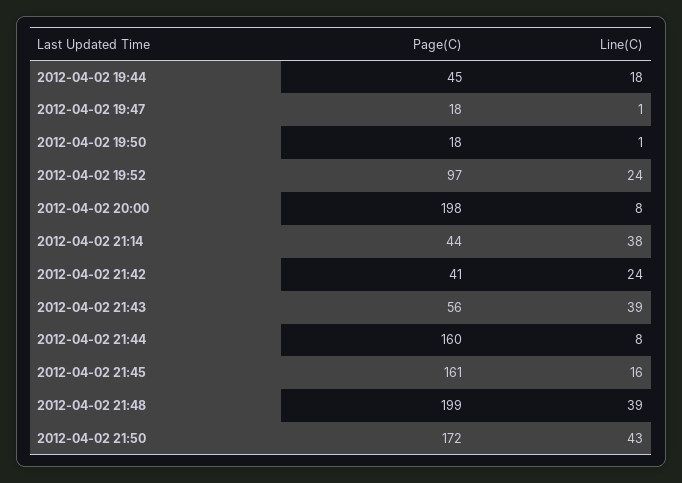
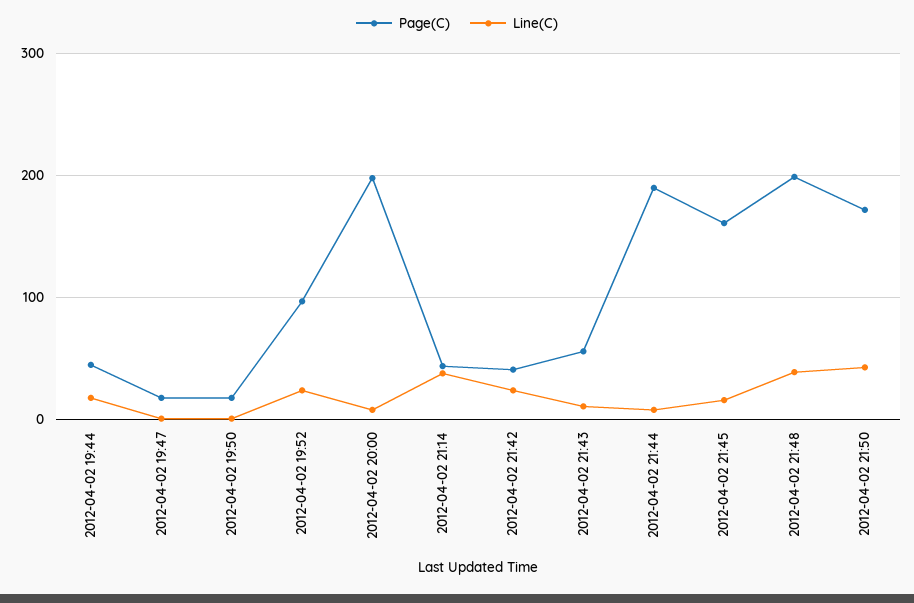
  {
    "Page(C)": {
      "2012-04-02 19:44": 45,
      "2012-04-02 19:47": 18,
      "2012-04-02 19:50": 18,
      "2012-04-02 19:52": 97,
      "2012-04-02 20:00": 198,
      "2012-04-02 21:14": 44,
      "2012-04-02 21:42": 41,
      "2012-04-02 21:43": 56,
-     "2012-04-02 21:44": 160,
+     "2012-04-02 21:44": 190,
      "2012-04-02 21:45": 161,
      "2012-04-02 21:48": 199,
      "2012-04-02 21:50": 172
    },
    "Line(C)": {
      "2012-04-02 19:44": 18,
      "2012-04-02 19:47": 1,
      "2012-04-02 19:50": 1,
      "2012-04-02 19:52": 24,
      "2012-04-02 20:00": 8,
      "2012-04-02 21:14": 38,
      "2012-04-02 21:42": 24,
-     "2012-04-02 21:43": 39,
+     "2012-04-02 21:43": 10,
      "2012-04-02 21:44": 8,
      "2012-04-02 21:45": 16,
      "2012-04-02 21:48": 39,
      "2012-04-02 21:50": 43
    }
  }

